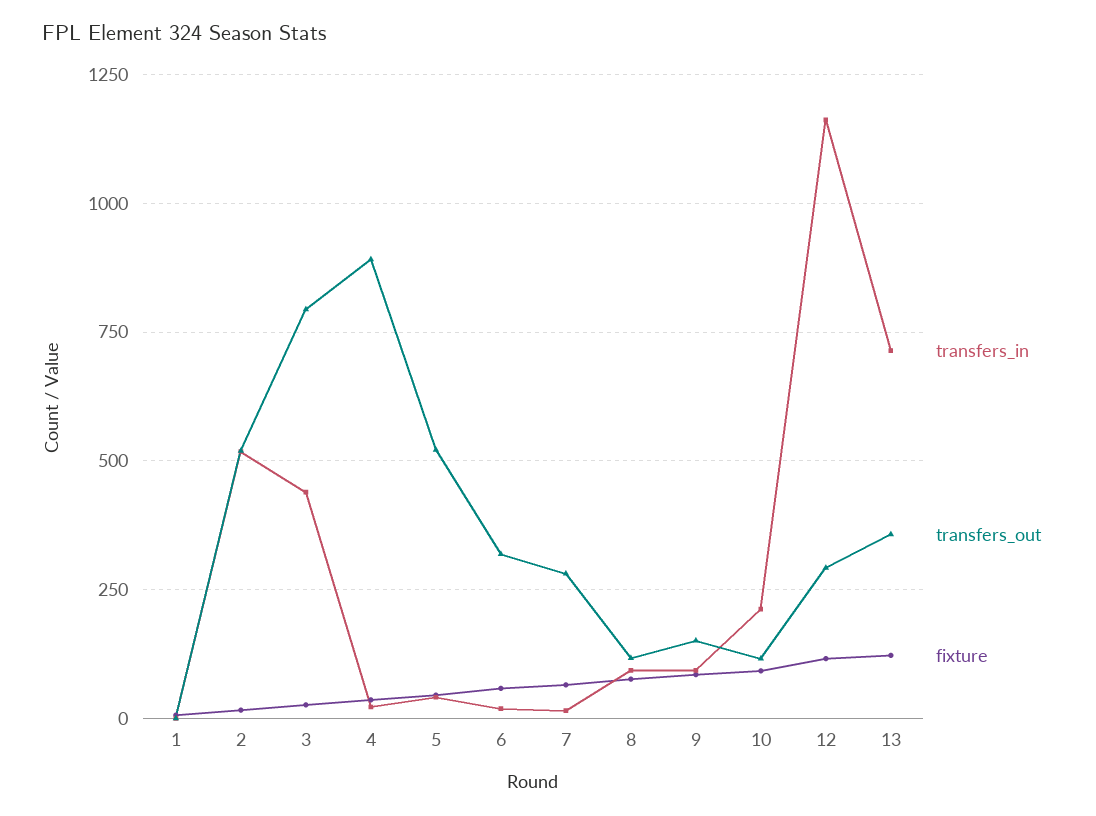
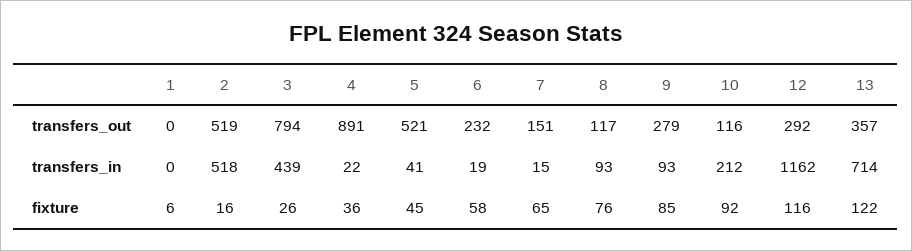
  {
    "transfers_in": {
      "1": 0,
      "2": 518,
      "3": 439,
      "4": 22,
      "5": 41,
      "6": 19,
      "7": 15,
      "8": 93,
      "9": 93,
      "10": 212,
      "12": 1162,
      "13": 714
    },
    "transfers_out": {
      "1": 0,
      "2": 519,
      "3": 794,
      "4": 891,
      "5": 521,
-     "6": 325,
+     "6": 232,
-     "7": 275,
+     "7": 151,
      "8": 117,
-     "9": 150,
+     "9": 279,
      "10": 116,
      "12": 292,
      "13": 357
    },
    "fixture": {
      "1": 6,
      "2": 16,
      "3": 26,
      "4": 36,
      "5": 45,
      "6": 58,
      "7": 65,
      "8": 76,
      "9": 85,
      "10": 92,
      "12": 116,
      "13": 122
    }
  }

